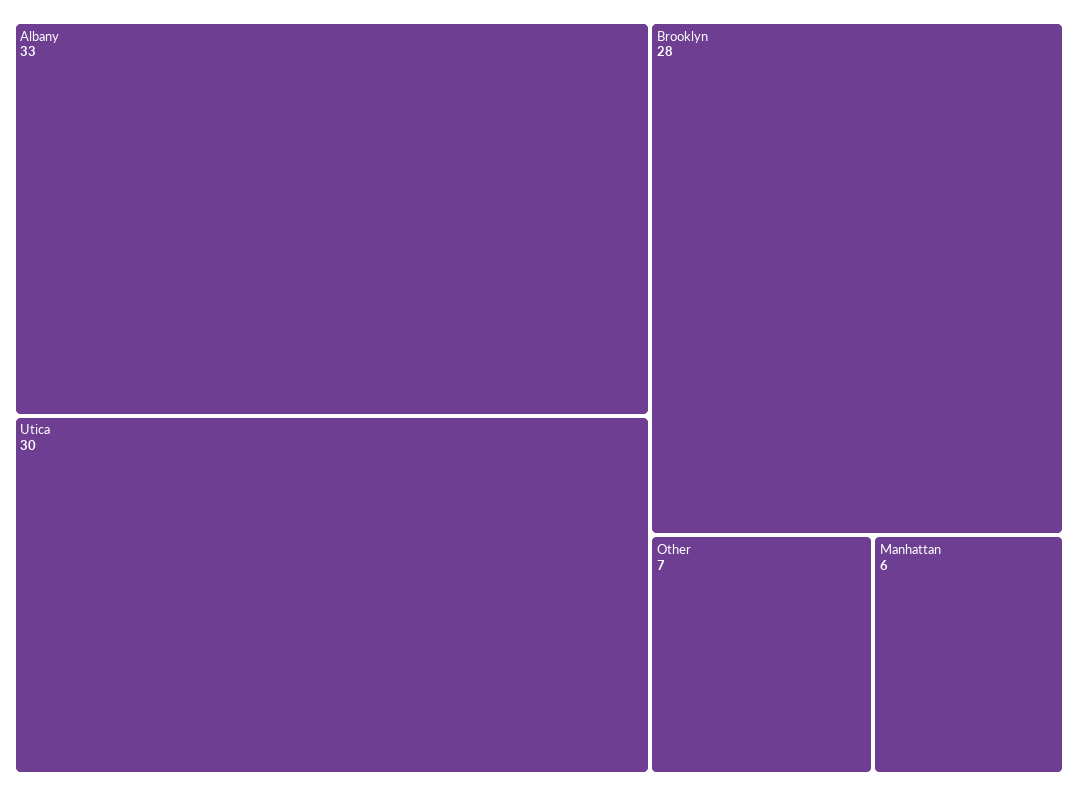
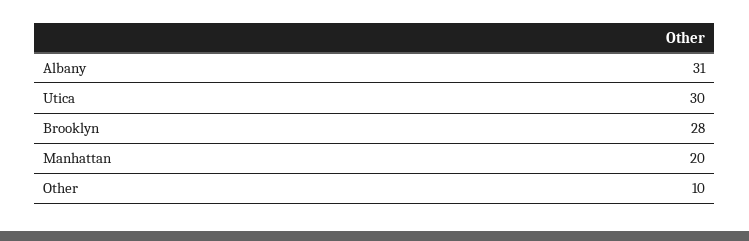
  {
-   "Albany": 33,
+   "Albany": 31,
    "Utica": 30,
    "Brooklyn": 28,
-   "Other": 7,
+   "Other": 10,
-   "Manhattan": 6
+   "Manhattan": 20
  }

